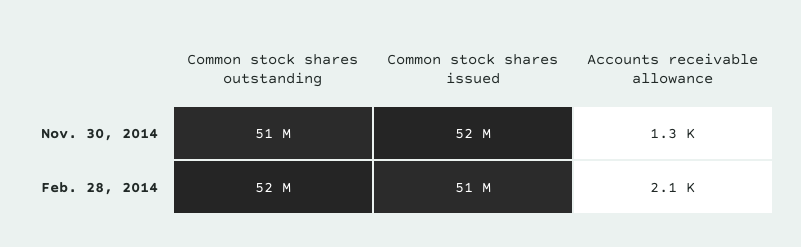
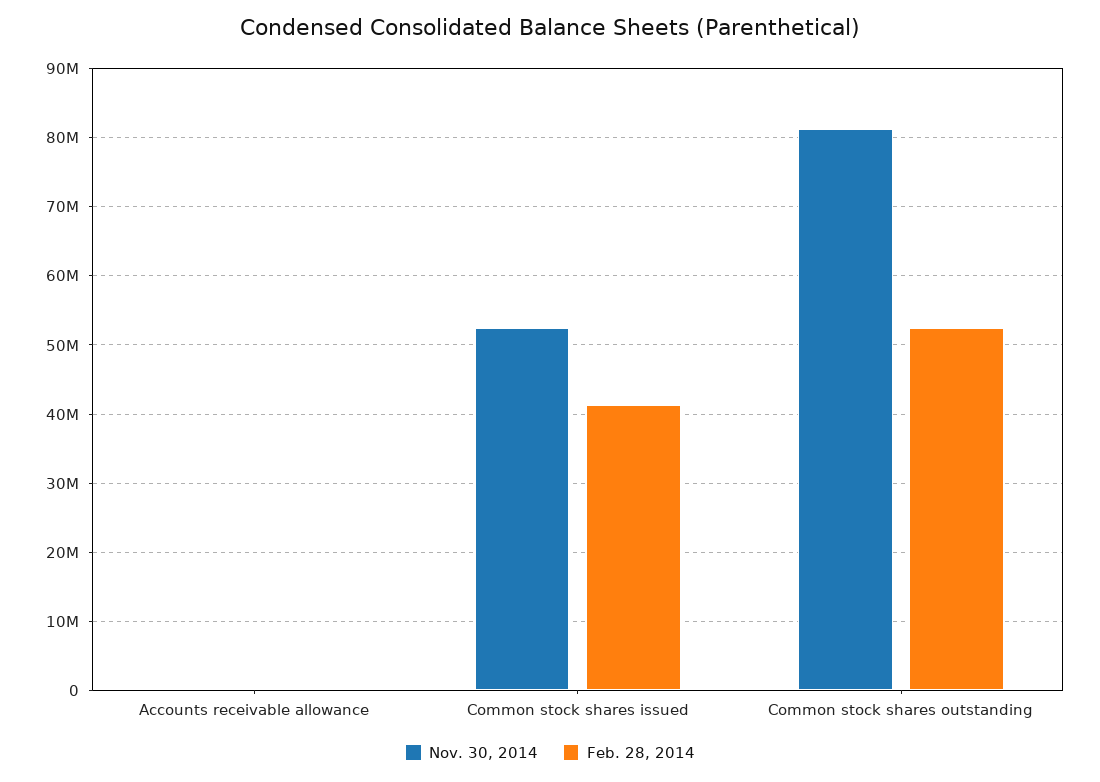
  {
    "Nov. 30, 2014": {
-     "Common stock shares outstanding": 51000000,
+     "Common stock shares outstanding": 81000000,
      "Common stock shares issued": 52000000,
      "Accounts receivable allowance": 1300
    },
    "Feb. 28, 2014": {
      "Common stock shares outstanding": 52000000,
-     "Common stock shares issued": 51000000,
+     "Common stock shares issued": 41000000,
      "Accounts receivable allowance": 2100
    }
  }

